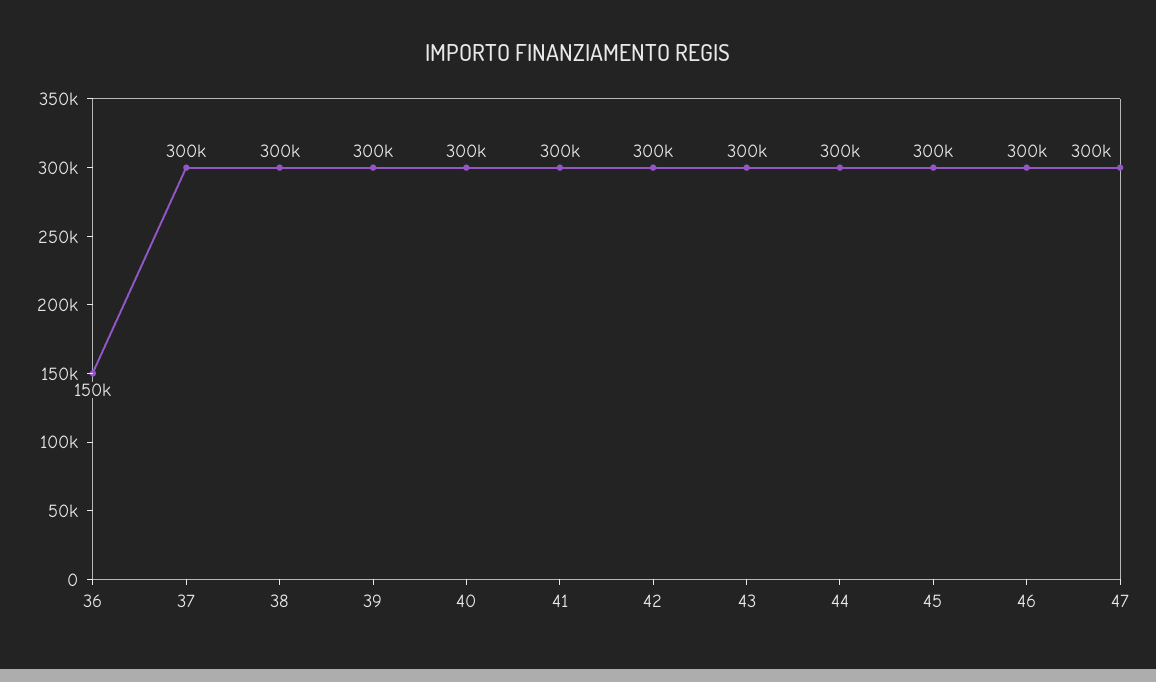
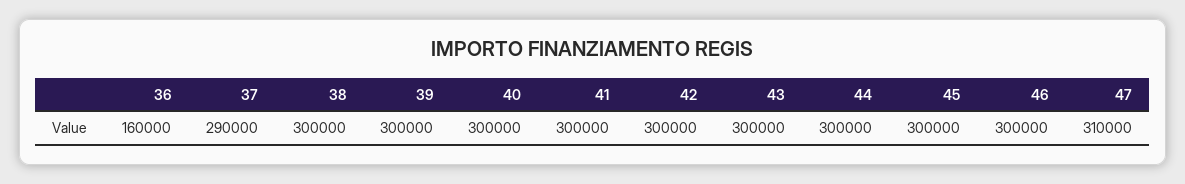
  {
-   "36": 150000,
+   "36": 160000,
-   "37": 300000,
+   "37": 290000,
    "38": 300000,
    "39": 300000,
    "40": 300000,
    "41": 300000,
    "42": 300000,
    "43": 300000,
    "44": 300000,
    "45": 300000,
    "46": 300000,
-   "47": 300000
+   "47": 310000
  }

